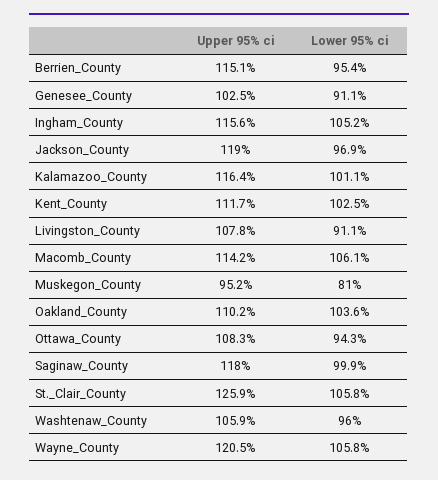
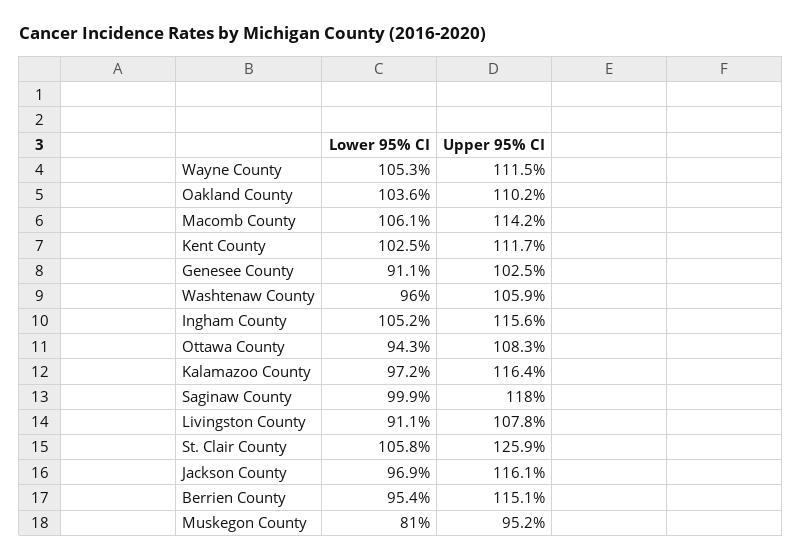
  {
    "Upper 95% ci": {
      "Berrien_County": 115.1,
      "Genesee_County": 102.5,
      "Ingham_County": 115.6,
-     "Jackson_County": 119,
+     "Jackson_County": 116.1,
      "Kalamazoo_County": 116.4,
      "Kent_County": 111.7,
      "Livingston_County": 107.8,
      "Macomb_County": 114.2,
      "Muskegon_County": 95.2,
      "Oakland_County": 110.2,
      "Ottawa_County": 108.3,
      "Saginaw_County": 118,
      "St._Clair_County": 125.9,
      "Washtenaw_County": 105.9,
-     "Wayne_County": 120.5
+     "Wayne_County": 111.5
    },
    "Lower 95% ci": {
      "Berrien_County": 95.4,
      "Genesee_County": 91.1,
      "Ingham_County": 105.2,
      "Jackson_County": 96.9,
-     "Kalamazoo_County": 101.1,
+     "Kalamazoo_County": 97.2,
      "Kent_County": 102.5,
      "Livingston_County": 91.1,
      "Macomb_County": 106.1,
      "Muskegon_County": 81,
      "Oakland_County": 103.6,
      "Ottawa_County": 94.3,
      "Saginaw_County": 99.9,
      "St._Clair_County": 105.8,
      "Washtenaw_County": 96,
-     "Wayne_County": 105.8
+     "Wayne_County": 105.3
    }
  }

